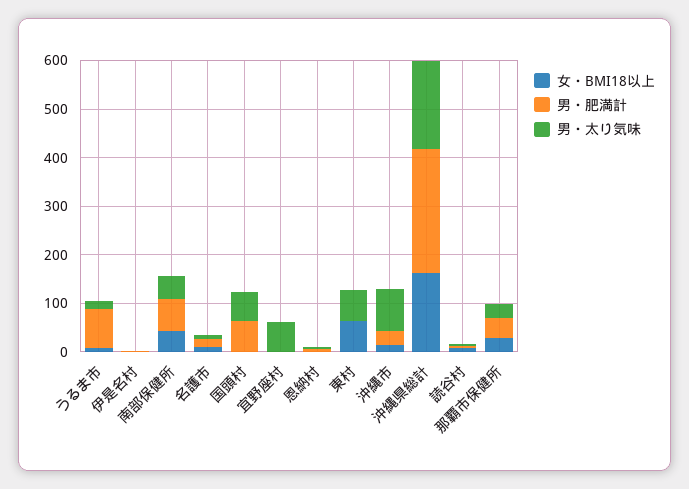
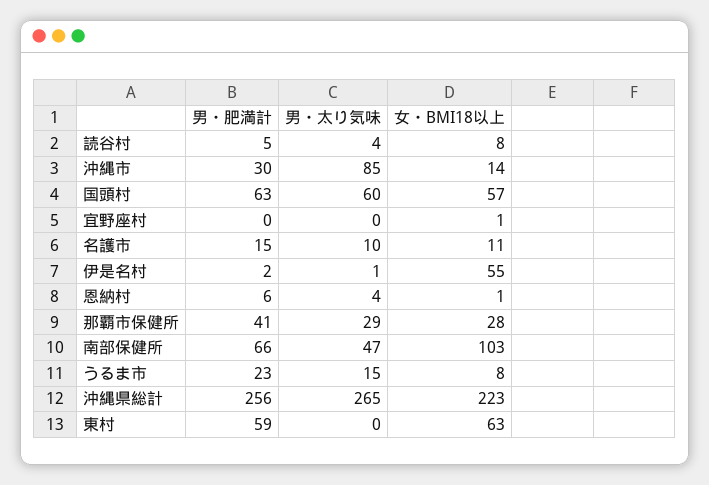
  {
    "女・BMI18以上": {
      "うるま市": 8,
-     "伊是名村": 0,
+     "伊是名村": 55,
-     "南部保健所": 40,
+     "南部保健所": 103,
      "名護市": 11,
-     "国頭村": 0,
+     "国頭村": 57,
      "宜野座村": 1,
      "恩納村": 1,
      "東村": 63,
      "沖縄市": 14,
-     "沖縄県総計": 160,
+     "沖縄県総計": 223,
      "読谷村": 8,
      "那覇市保健所": 28
    },
    "男・肥満計": {
-     "うるま市": 80,
+     "うるま市": 23,
      "伊是名村": 2,
      "南部保健所": 66,
      "名護市": 15,
      "国頭村": 63,
      "宜野座村": 0,
      "恩納村": 6,
-     "東村": 0,
+     "東村": 59,
      "沖縄市": 30,
      "沖縄県総計": 256,
      "読谷村": 5,
      "那覇市保健所": 41
    },
    "男・太り気味": {
      "うるま市": 15,
      "伊是名村": 1,
      "南部保健所": 47,
      "名護市": 10,
      "国頭村": 60,
-     "宜野座村": 60,
+     "宜野座村": 0,
      "恩納村": 4,
-     "東村": 60,
+     "東村": 0,
      "沖縄市": 85,
-     "沖縄県総計": 180,
+     "沖縄県総計": 265,
      "読谷村": 4,
      "那覇市保健所": 29
    }
  }

